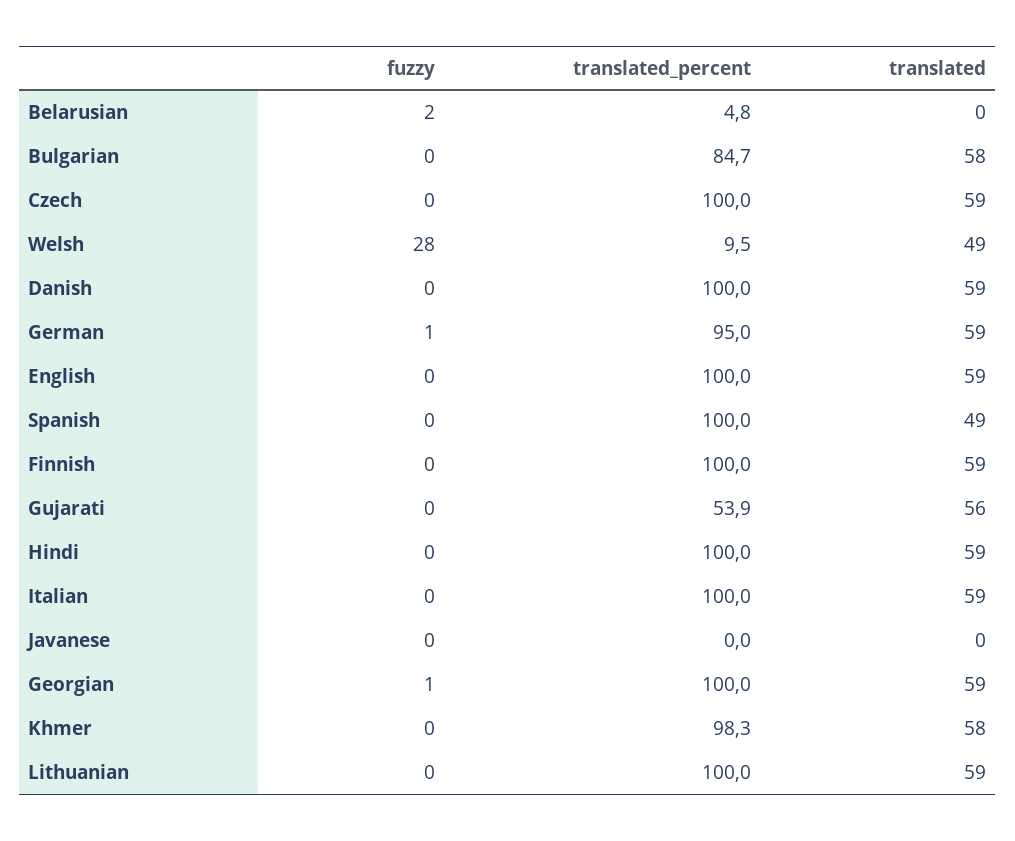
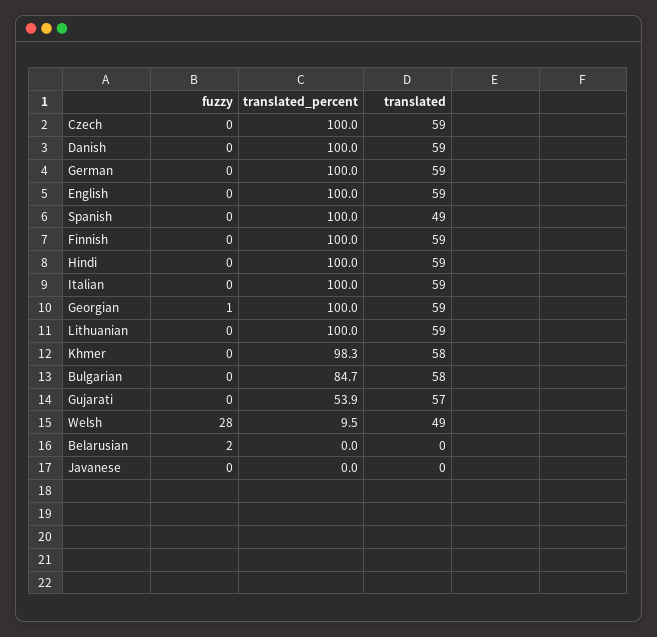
  {
    "fuzzy": {
      "Belarusian": 2,
      "Bulgarian": 0,
      "Czech": 0,
      "Welsh": 28,
      "Danish": 0,
-     "German": 1,
+     "German": 0,
      "English": 0,
      "Spanish": 0,
      "Finnish": 0,
      "Gujarati": 0,
      "Hindi": 0,
      "Italian": 0,
      "Javanese": 0,
      "Georgian": 1,
      "Khmer": 0,
      "Lithuanian": 0
    },
    "translated_percent": {
-     "Belarusian": 4.8,
+     "Belarusian": 0,
      "Bulgarian": 84.7,
      "Czech": 100,
      "Welsh": 9.5,
      "Danish": 100,
-     "German": 95,
+     "German": 100,
      "English": 100,
      "Spanish": 100,
      "Finnish": 100,
      "Gujarati": 53.9,
      "Hindi": 100,
      "Italian": 100,
      "Javanese": 0,
      "Georgian": 100,
      "Khmer": 98.3,
      "Lithuanian": 100
    },
    "translated": {
      "Belarusian": 0,
      "Bulgarian": 58,
      "Czech": 59,
      "Welsh": 49,
      "Danish": 59,
      "German": 59,
      "English": 59,
      "Spanish": 49,
      "Finnish": 59,
-     "Gujarati": 56,
+     "Gujarati": 57,
      "Hindi": 59,
      "Italian": 59,
      "Javanese": 0,
      "Georgian": 59,
      "Khmer": 58,
      "Lithuanian": 59
    }
  }

